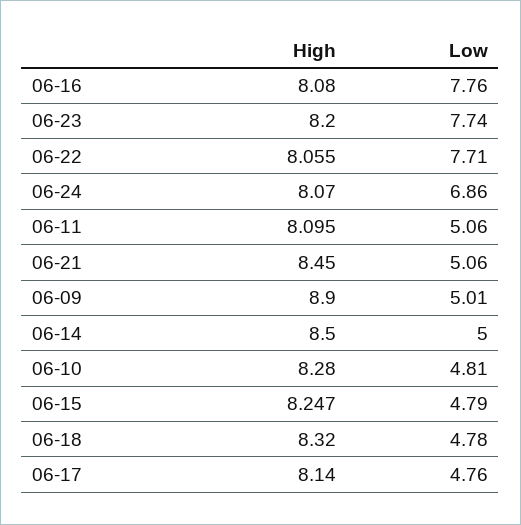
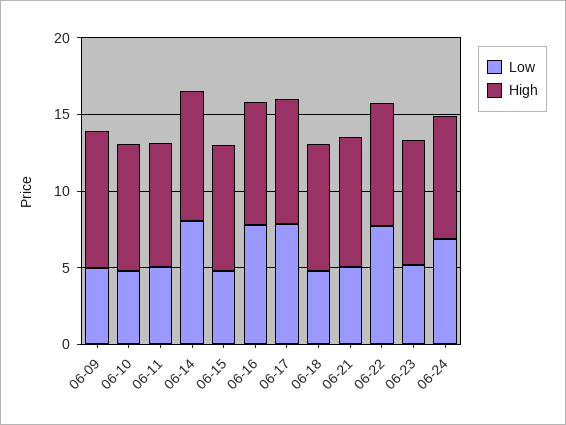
  {
    "High": {
      "06-16": 8.08,
      "06-23": 8.2,
      "06-22": 8.055,
      "06-24": 8.07,
      "06-11": 8.095,
      "06-21": 8.45,
      "06-09": 8.9,
      "06-14": 8.5,
      "06-10": 8.28,
      "06-15": 8.247,
      "06-18": 8.32,
      "06-17": 8.14
    },
    "Low": {
      "06-16": 7.76,
-     "06-23": 7.74,
+     "06-23": 5,
      "06-22": 7.71,
      "06-24": 6.86,
      "06-11": 5.06,
      "06-21": 5.06,
      "06-09": 5.01,
-     "06-14": 5,
+     "06-14": 8,
      "06-10": 4.81,
      "06-15": 4.79,
      "06-18": 4.78,
-     "06-17": 4.76
+     "06-17": 8
    }
  }

